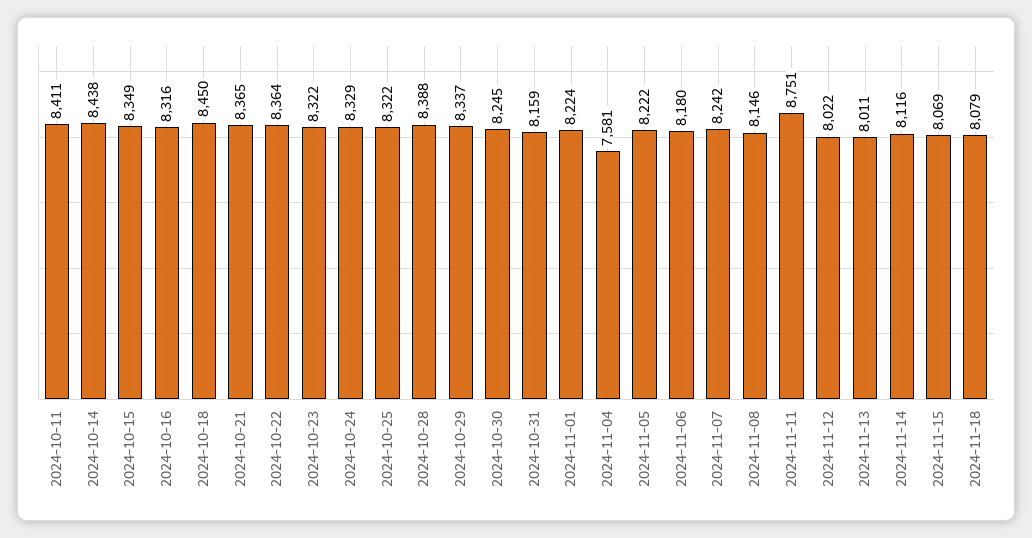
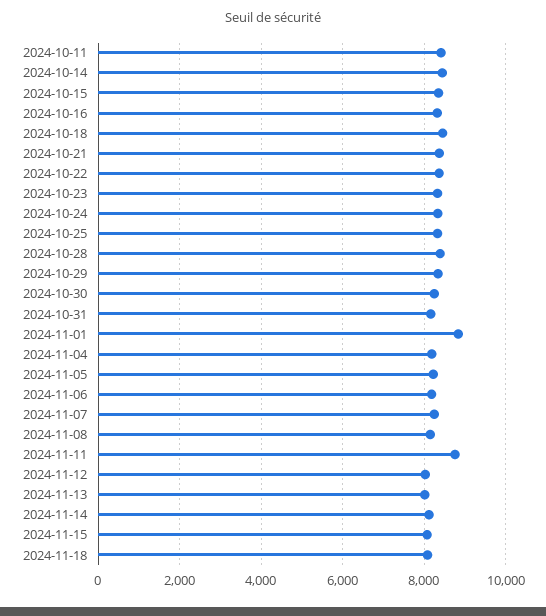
  {
    "2024-10-11": 8411,
    "2024-10-14": 8438,
    "2024-10-15": 8349,
    "2024-10-16": 8316,
    "2024-10-18": 8450,
    "2024-10-21": 8365,
    "2024-10-22": 8364,
    "2024-10-23": 8322,
    "2024-10-24": 8329,
    "2024-10-25": 8322,
    "2024-10-28": 8388,
    "2024-10-29": 8337,
    "2024-10-30": 8245,
    "2024-10-31": 8159,
-   "2024-11-01": 8224,
+   "2024-11-01": 8800,
-   "2024-11-04": 7581,
+   "2024-11-04": 8200,
    "2024-11-05": 8222,
    "2024-11-06": 8180,
    "2024-11-07": 8242,
    "2024-11-08": 8146,
    "2024-11-11": 8751,
    "2024-11-12": 8022,
    "2024-11-13": 8011,
    "2024-11-14": 8116,
    "2024-11-15": 8069,
    "2024-11-18": 8079
  }

